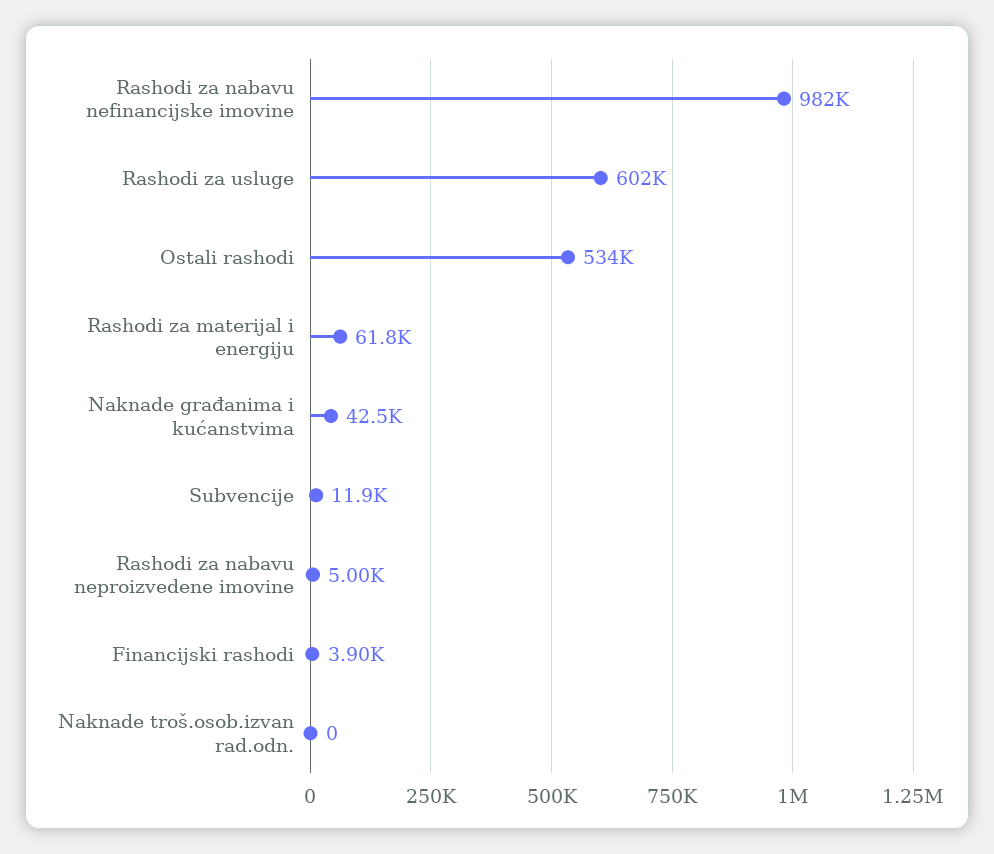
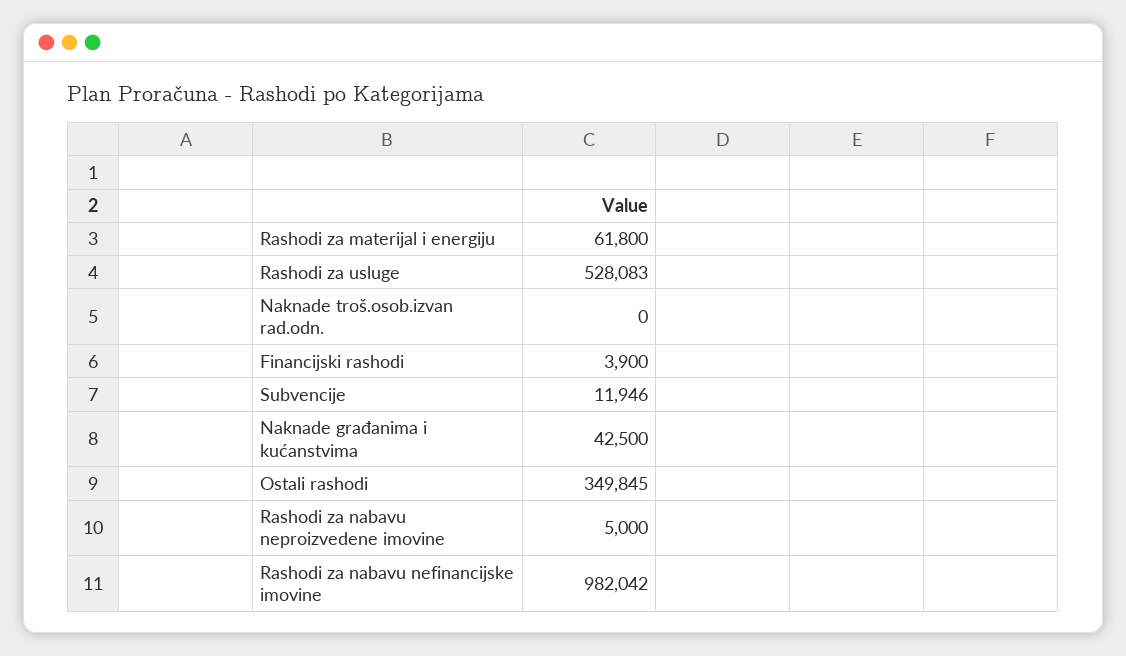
  {
    "Rashodi za nabavu nefinancijske imovine": 982042,
-   "Rashodi za usluge": 602000,
+   "Rashodi za usluge": 528083,
-   "Ostali rashodi": 534000,
+   "Ostali rashodi": 349845,
    "Rashodi za materijal i energiju": 61800,
    "Naknade građanima i kućanstvima": 42500,
    "Subvencije": 11946,
    "Rashodi za nabavu neproizvedene imovine": 5000,
    "Financijski rashodi": 3900,
    "Naknade troš.osob.izvan rad.odn.": 0
  }

